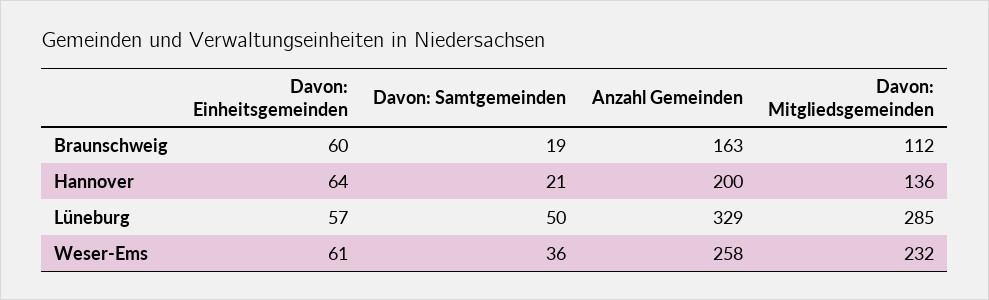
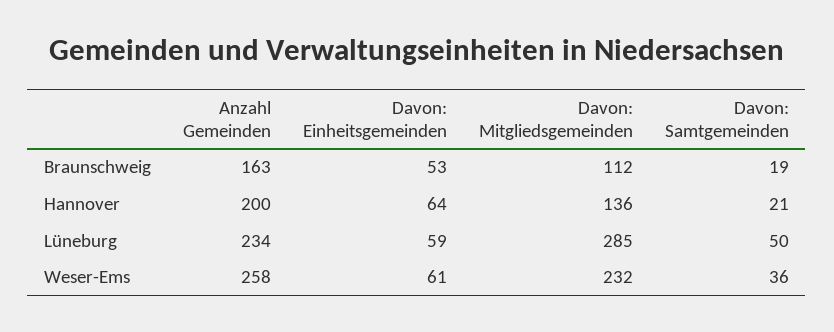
  {
    "Davon: Einheitsgemeinden": {
-     "Braunschweig": 60,
+     "Braunschweig": 53,
      "Hannover": 64,
-     "Lüneburg": 57,
+     "Lüneburg": 59,
      "Weser-Ems": 61
    },
    "Davon: Samtgemeinden": {
      "Braunschweig": 19,
      "Hannover": 21,
      "Lüneburg": 50,
      "Weser-Ems": 36
    },
    "Anzahl Gemeinden": {
      "Braunschweig": 163,
      "Hannover": 200,
-     "Lüneburg": 329,
+     "Lüneburg": 234,
      "Weser-Ems": 258
    },
    "Davon: Mitgliedsgemeinden": {
      "Braunschweig": 112,
      "Hannover": 136,
      "Lüneburg": 285,
      "Weser-Ems": 232
    }
  }

